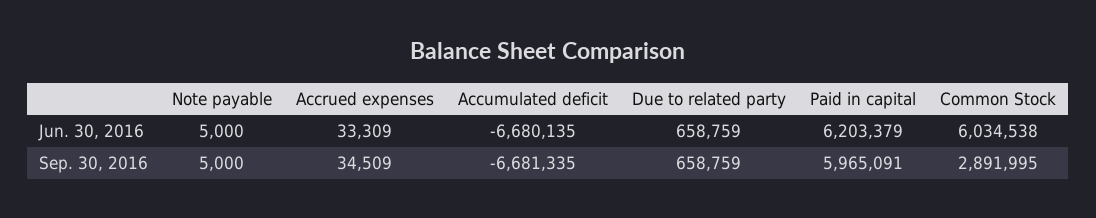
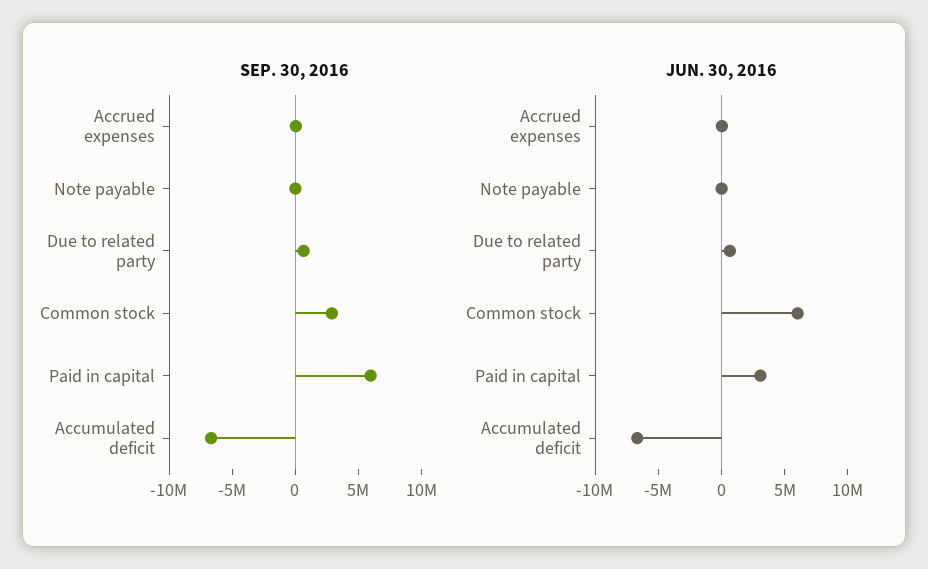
  {
    "Jun. 30, 2016": {
      "Note payable": 5000,
      "Accrued expenses": 33309,
      "Accumulated deficit": -6680135,
      "Due to related party": 658759,
-     "Paid in capital": 6203379,
+     "Paid in capital": 3000000,
      "Common Stock": 6034538
    },
    "Sep. 30, 2016": {
      "Note payable": 5000,
      "Accrued expenses": 34509,
      "Accumulated deficit": -6681335,
      "Due to related party": 658759,
      "Paid in capital": 5965091,
      "Common Stock": 2891995
    }
  }

